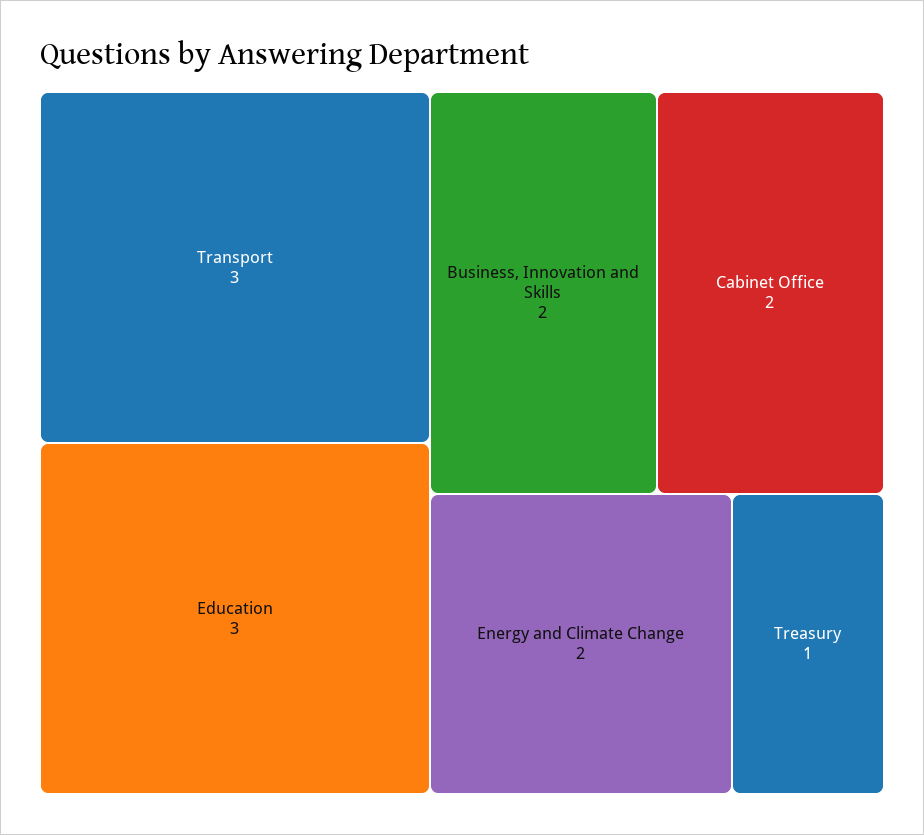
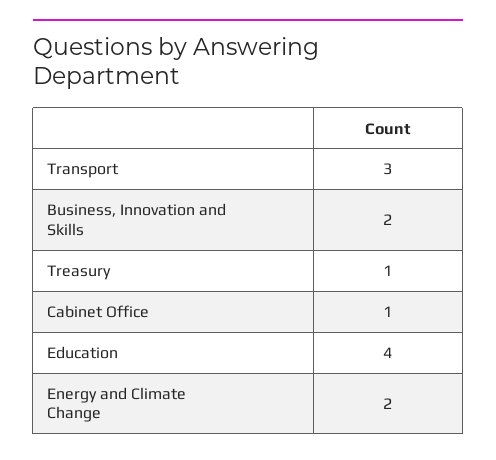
  {
    "Transport": 3,
-   "Education": 3,
+   "Education": 4,
    "Business, Innovation and Skills": 2,
-   "Cabinet Office": 2,
+   "Cabinet Office": 1,
    "Energy and Climate Change": 2,
    "Treasury": 1
  }

